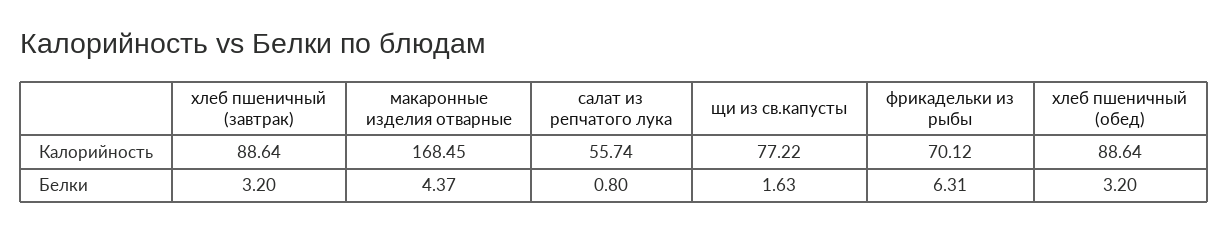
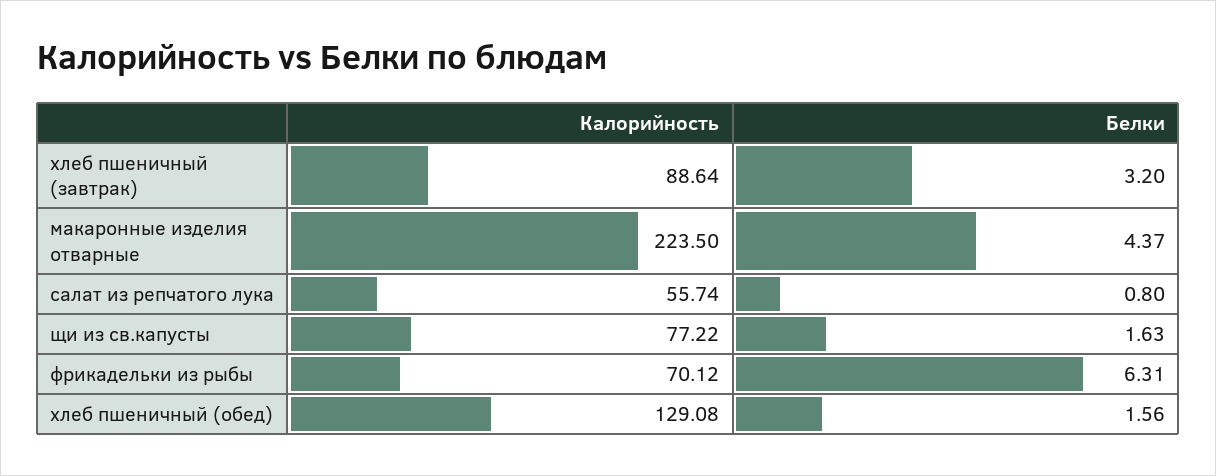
  {
    "хлеб пшеничный (завтрак)": {
      "Калорийность": 88.64,
      "Белки": 3.2
    },
    "макаронные изделия отварные": {
-     "Калорийность": 168.45,
+     "Калорийность": 223.5,
      "Белки": 4.37
    },
    "салат из репчатого лука": {
      "Калорийность": 55.74,
      "Белки": 0.8
    },
    "щи из св.капусты": {
      "Калорийность": 77.22,
      "Белки": 1.63
    },
    "фрикадельки из рыбы": {
      "Калорийность": 70.12,
      "Белки": 6.31
    },
    "хлеб пшеничный (обед)": {
-     "Калорийность": 88.64,
+     "Калорийность": 129.08,
-     "Белки": 3.2
+     "Белки": 1.56
    }
  }

